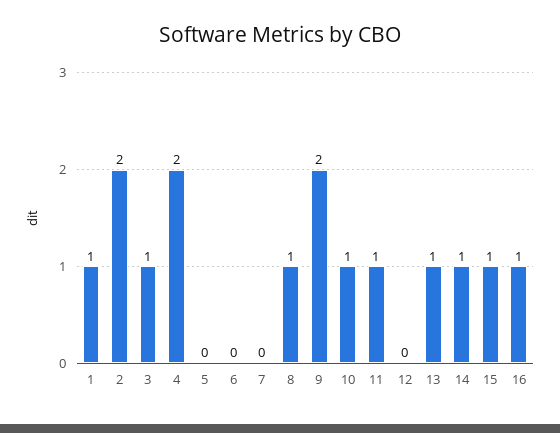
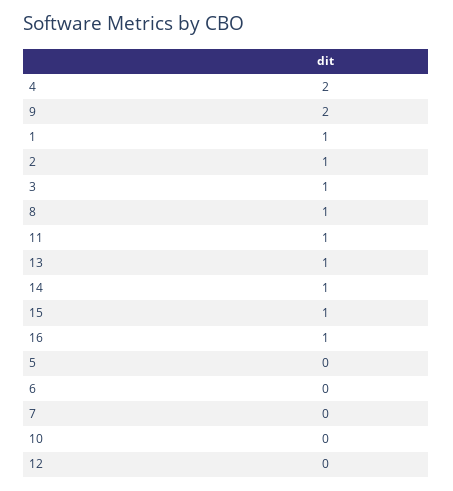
  {
    "1": 1,
-   "2": 2,
+   "2": 1,
    "3": 1,
    "4": 2,
    "5": 0,
    "6": 0,
    "7": 0,
    "8": 1,
    "9": 2,
-   "10": 1,
+   "10": 0,
    "11": 1,
    "12": 0,
    "13": 1,
    "14": 1,
    "15": 1,
    "16": 1
  }

